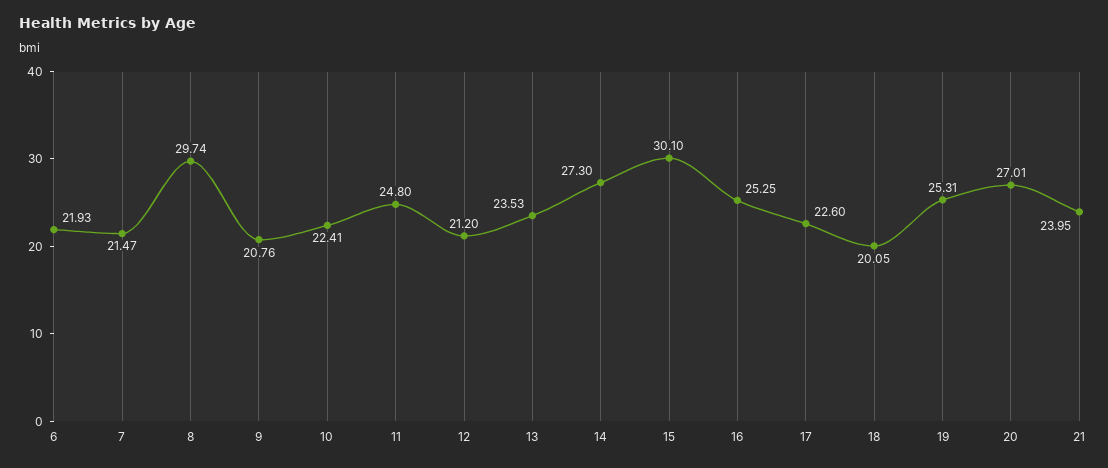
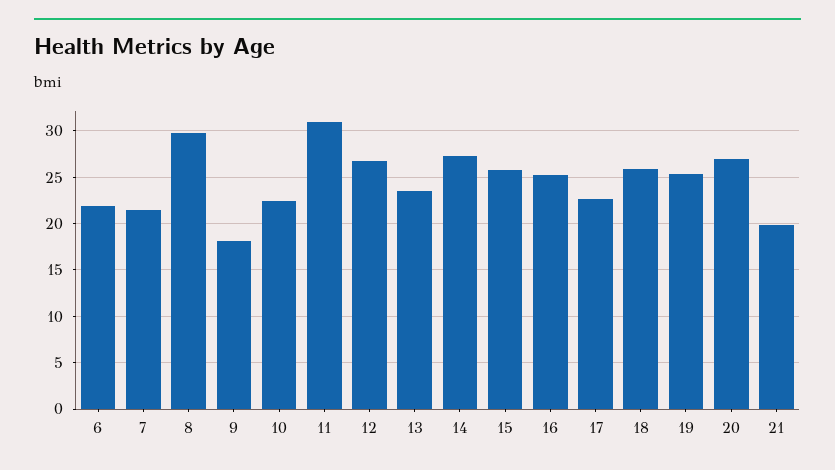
  {
    "6": 21.93,
    "7": 21.47,
    "8": 29.74,
-   "9": 20.76,
+   "9": 18,
    "10": 22.41,
-   "11": 24.8,
+   "11": 31,
-   "12": 21.2,
+   "12": 27,
    "13": 23.53,
    "14": 27.3,
-   "15": 30.1,
+   "15": 26,
    "16": 25.25,
    "17": 22.6,
-   "18": 20.05,
+   "18": 26,
    "19": 25.31,
    "20": 27.01,
-   "21": 23.95
+   "21": 20
  }

